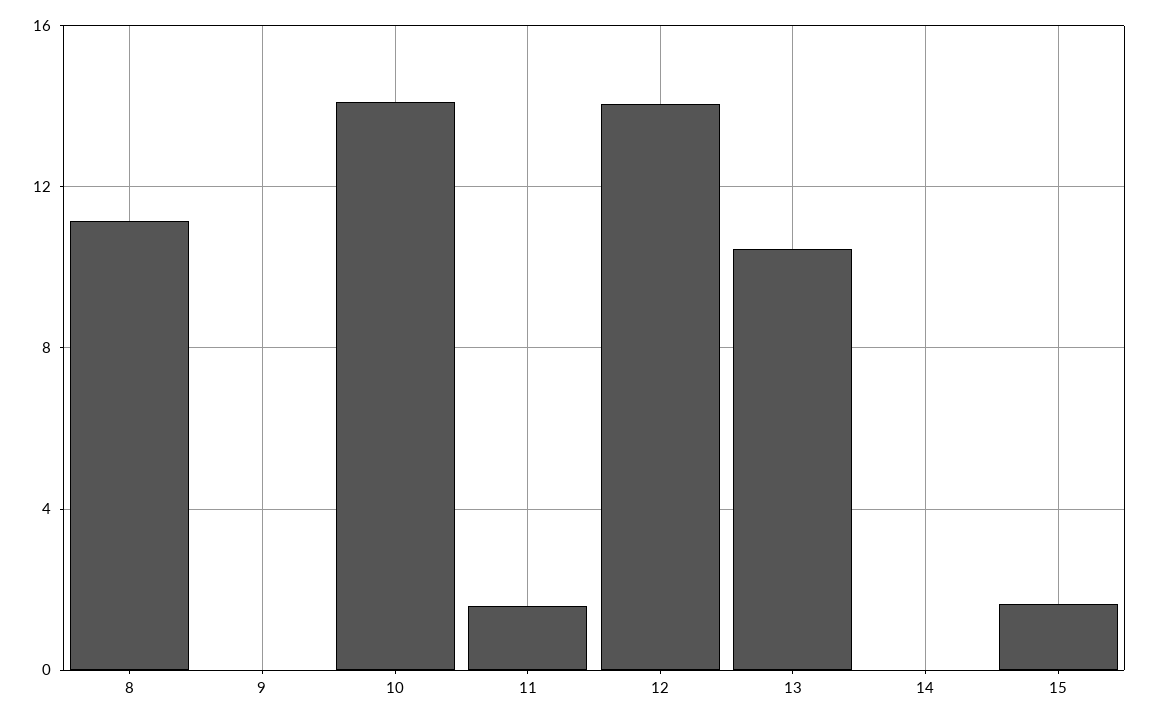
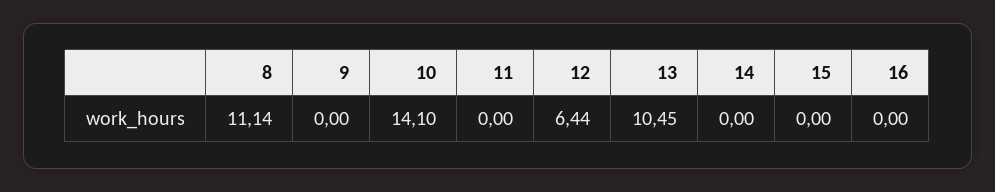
  {
    "8": 11.14,
    "9": 0,
    "10": 14.1,
-   "11": 1.5,
+   "11": 0,
-   "12": 14,
+   "12": 6.44,
    "13": 10.45,
    "14": 0,
-   "15": 1.5
+   "15": 0,
+   "16": 0
  }

